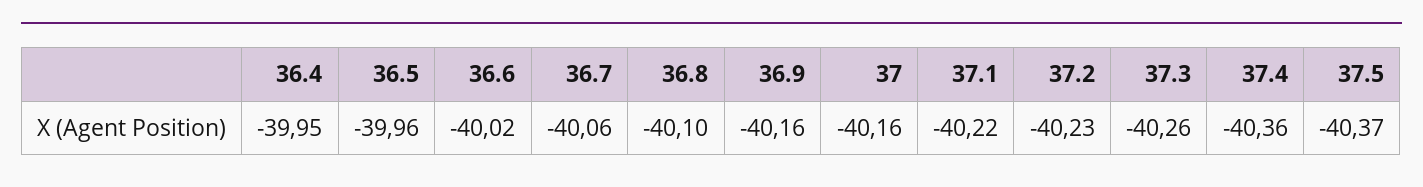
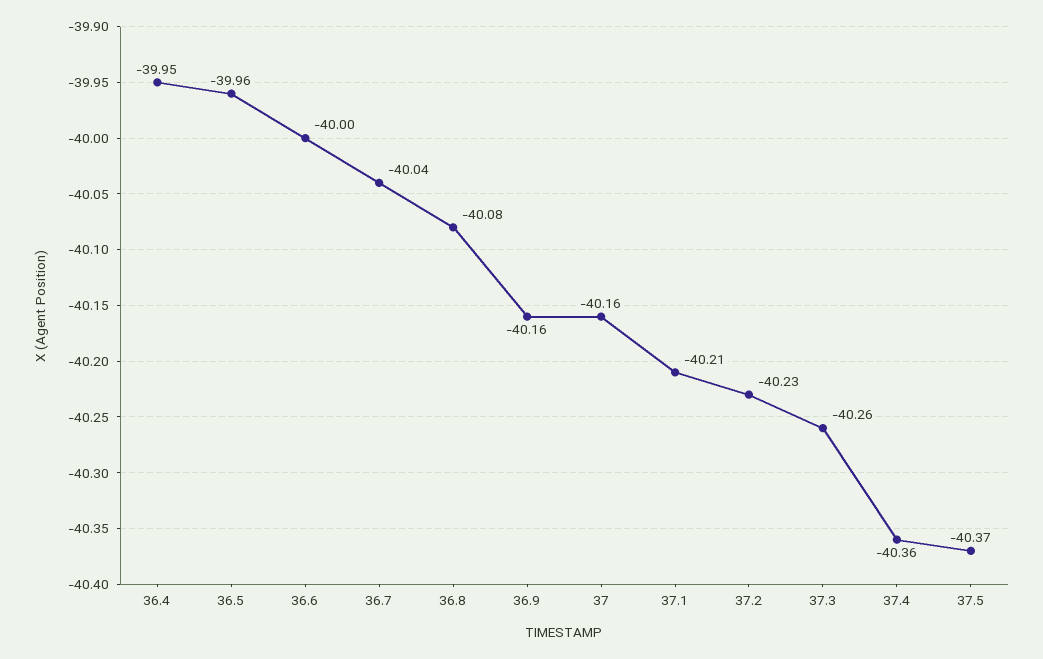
  {
    "36.4": -39.95,
    "36.5": -39.96,
-   "36.6": -40.02,
+   "36.6": -40,
-   "36.7": -40.06,
+   "36.7": -40.04,
-   "36.8": -40.1,
+   "36.8": -40.08,
    "36.9": -40.16,
    "37": -40.16,
-   "37.1": -40.22,
+   "37.1": -40.21,
    "37.2": -40.23,
    "37.3": -40.26,
    "37.4": -40.36,
    "37.5": -40.37
  }

